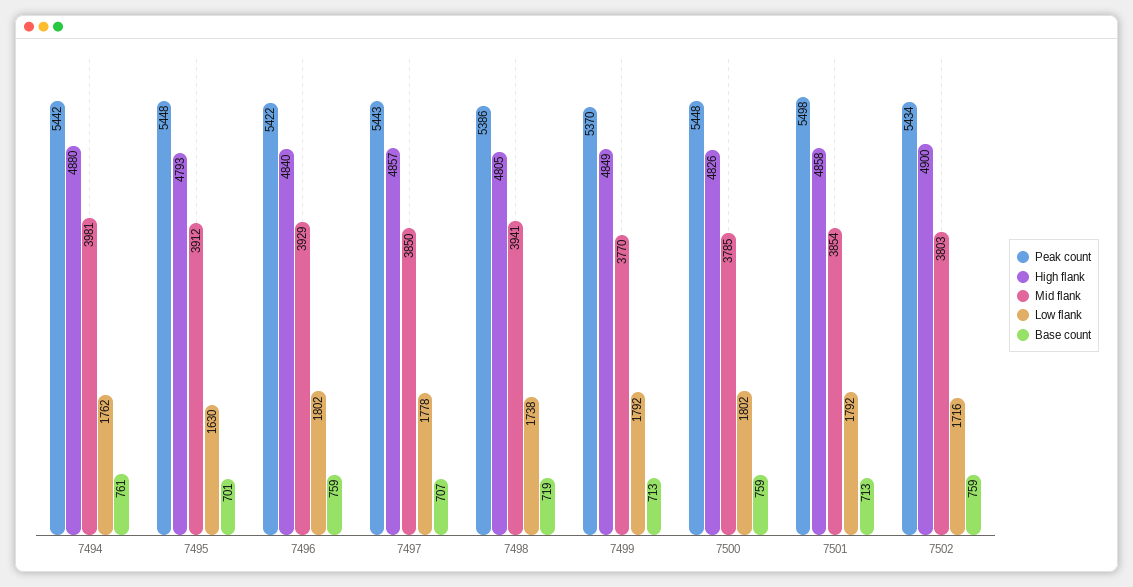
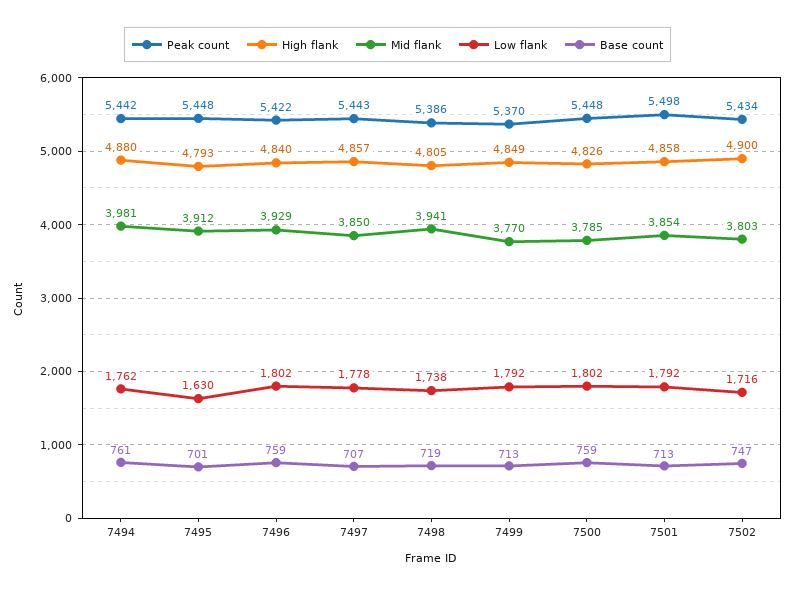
  {
    "Peak count": {
      "7494": 5442,
      "7495": 5448,
      "7496": 5422,
      "7497": 5443,
      "7498": 5386,
      "7499": 5370,
      "7500": 5448,
      "7501": 5498,
      "7502": 5434
    },
    "High flank": {
      "7494": 4880,
      "7495": 4793,
      "7496": 4840,
      "7497": 4857,
      "7498": 4805,
      "7499": 4849,
      "7500": 4826,
      "7501": 4858,
      "7502": 4900
    },
    "Mid flank": {
      "7494": 3981,
      "7495": 3912,
      "7496": 3929,
      "7497": 3850,
      "7498": 3941,
      "7499": 3770,
      "7500": 3785,
      "7501": 3854,
      "7502": 3803
    },
    "Low flank": {
      "7494": 1762,
      "7495": 1630,
      "7496": 1802,
      "7497": 1778,
      "7498": 1738,
      "7499": 1792,
      "7500": 1802,
      "7501": 1792,
      "7502": 1716
    },
    "Base count": {
      "7494": 761,
      "7495": 701,
      "7496": 759,
      "7497": 707,
      "7498": 719,
      "7499": 713,
      "7500": 759,
      "7501": 713,
-     "7502": 759
+     "7502": 747
    }
  }

